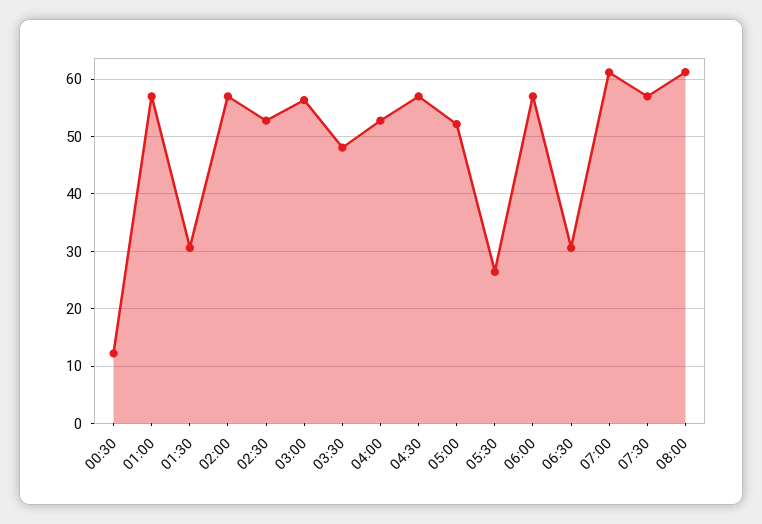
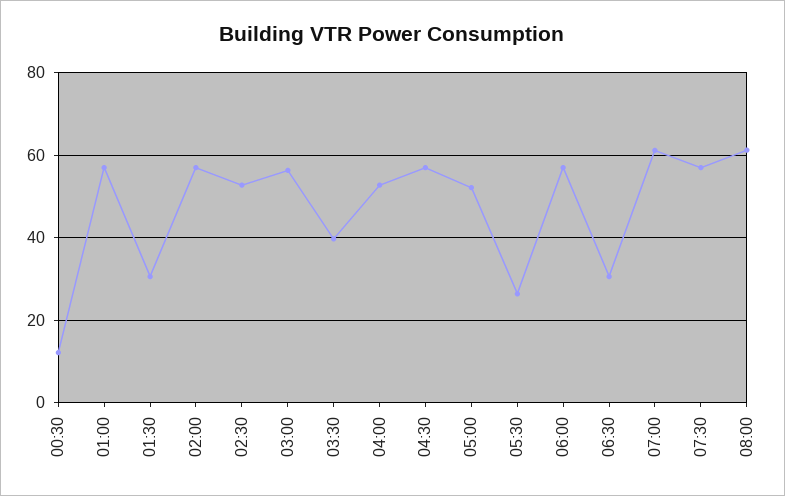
  {
    "00:30": 12,
    "01:00": 58,
    "01:30": 30,
    "02:00": 58,
    "02:30": 52,
    "03:00": 56,
-   "03:30": 48,
+   "03:30": 40,
    "04:00": 52,
    "04:30": 58,
    "05:00": 52,
    "05:30": 26,
    "06:00": 58,
    "06:30": 30,
    "07:00": 62,
    "07:30": 58,
    "08:00": 62
  }

